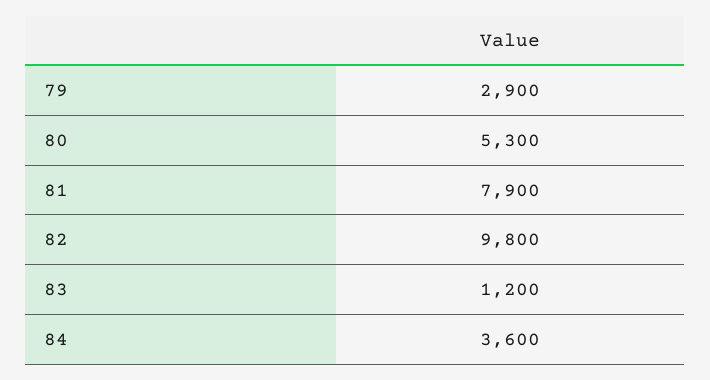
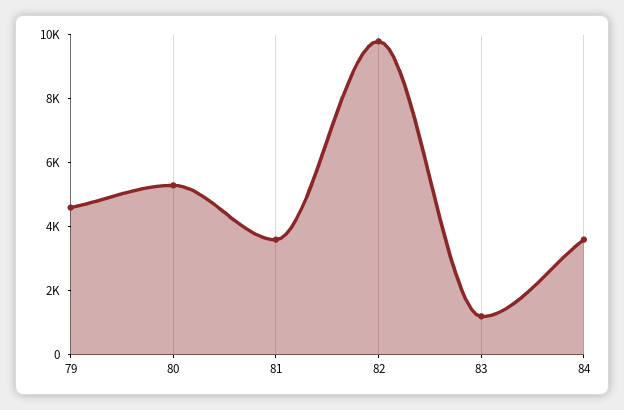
  {
-   "79": 2900,
+   "79": 4500,
    "80": 5300,
-   "81": 7900,
+   "81": 3500,
    "82": 9800,
    "83": 1200,
    "84": 3600
  }

